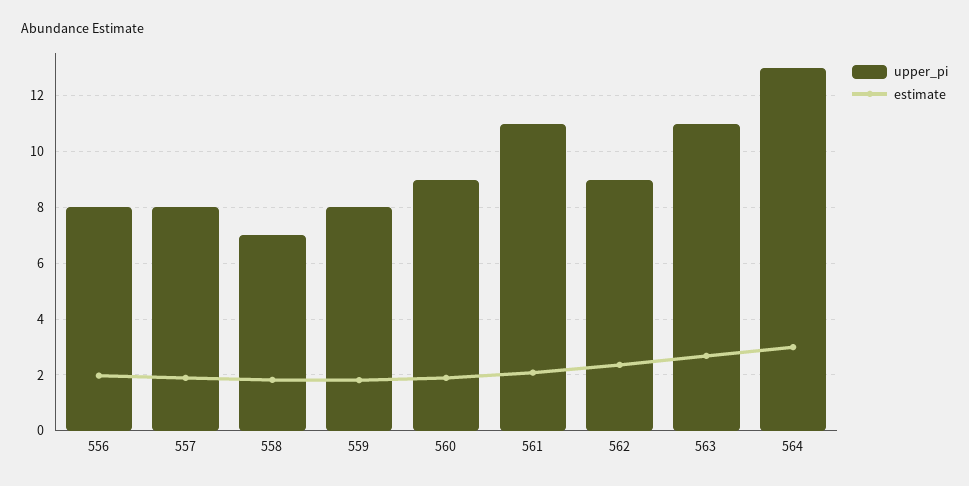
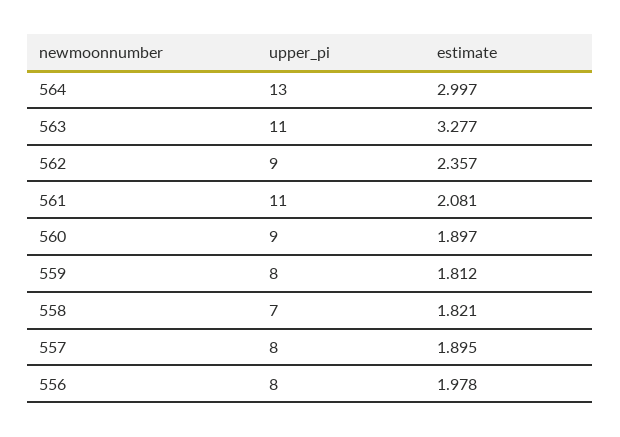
  {
    "upper_pi": {
      "556": 8,
      "557": 8,
      "558": 7,
      "559": 8,
      "560": 9,
      "561": 11,
      "562": 9,
      "563": 11,
      "564": 13
    },
    "estimate": {
      "556": 1.978,
      "557": 1.895,
      "558": 1.821,
      "559": 1.812,
      "560": 1.897,
      "561": 2.081,
      "562": 2.357,
-     "563": 2.75,
+     "563": 3.277,
      "564": 2.997
    }
  }

